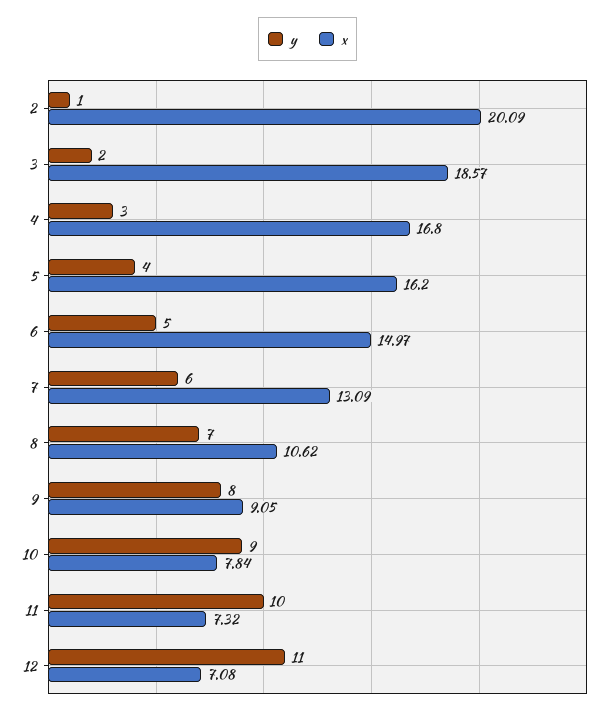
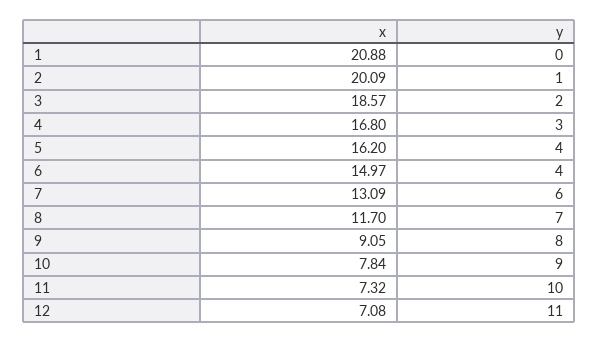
  {
    "y": {
      "2": 1,
      "3": 2,
      "4": 3,
      "5": 4,
-     "6": 5,
+     "6": 4,
      "7": 6,
      "8": 7,
      "9": 8,
      "10": 9,
      "11": 10,
-     "12": 11
+     "12": 11,
+     "1": 0
    },
    "x": {
      "2": 20.09,
      "3": 18.57,
      "4": 16.8,
      "5": 16.2,
      "6": 14.97,
      "7": 13.09,
-     "8": 10.62,
+     "8": 11.7,
      "9": 9.05,
      "10": 7.84,
      "11": 7.32,
-     "12": 7.08
+     "12": 7.08,
+     "1": 20.88
    }
  }

